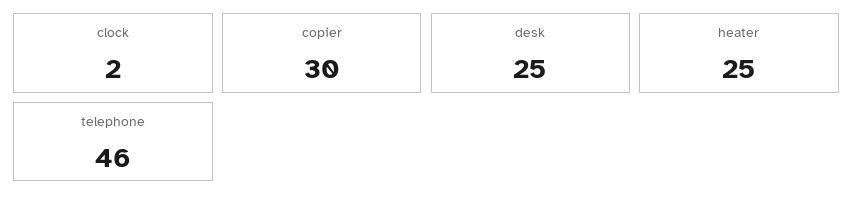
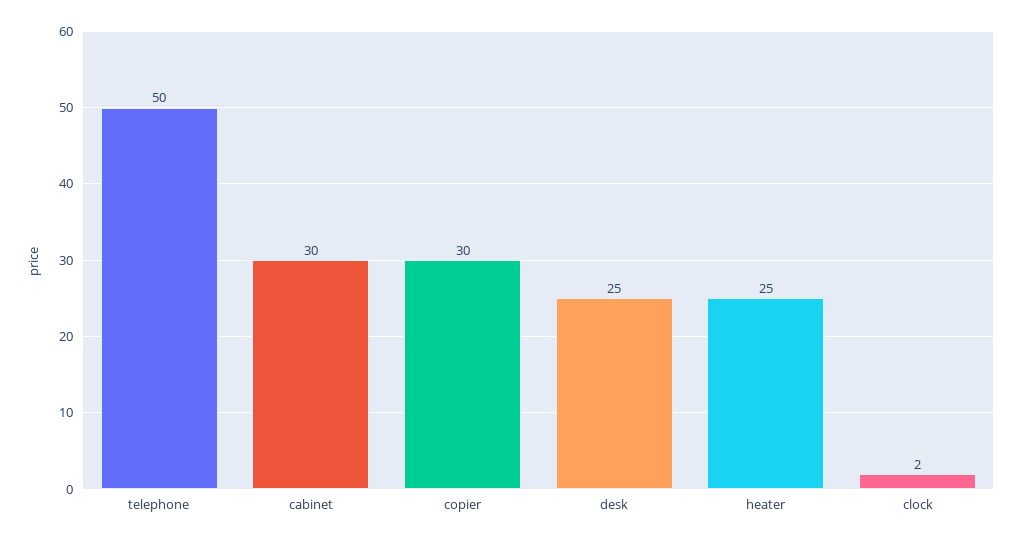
  {
    "clock": 2,
    "copier": 30,
    "desk": 25,
    "heater": 25,
-   "telephone": 46
+   "telephone": 50,
+   "cabinet": 30
  }

